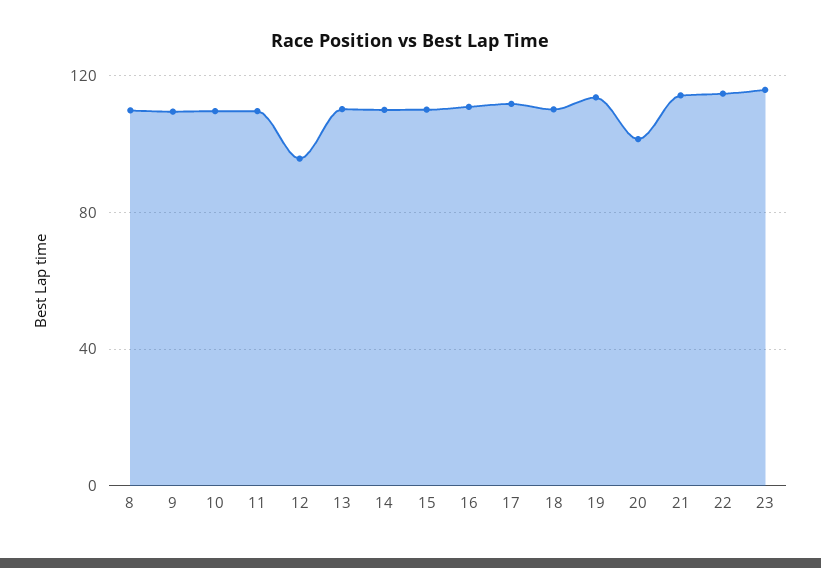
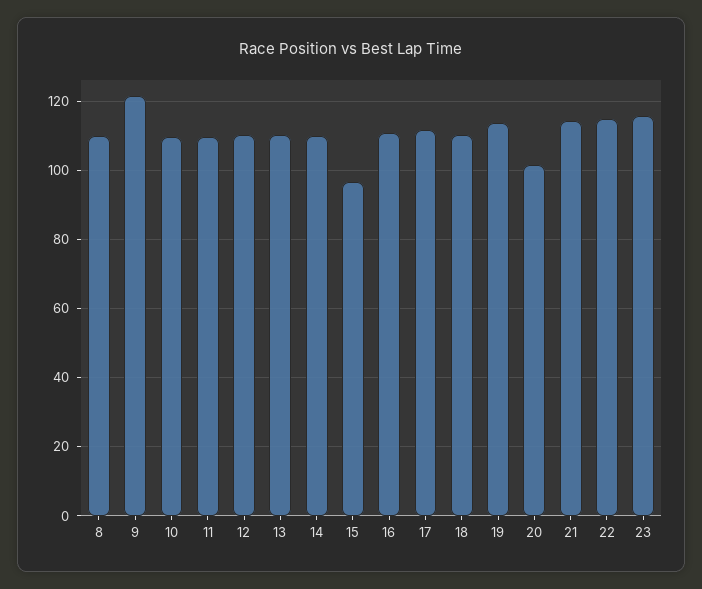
  {
    "8": 110,
-   "9": 110,
+   "9": 122,
    "10": 110,
    "11": 110,
-   "12": 95,
+   "12": 110,
    "13": 110,
    "14": 110,
-   "15": 110,
+   "15": 96,
    "16": 110,
    "17": 112,
    "18": 110,
    "19": 114,
    "20": 102,
    "21": 114,
    "22": 114,
    "23": 116
  }

